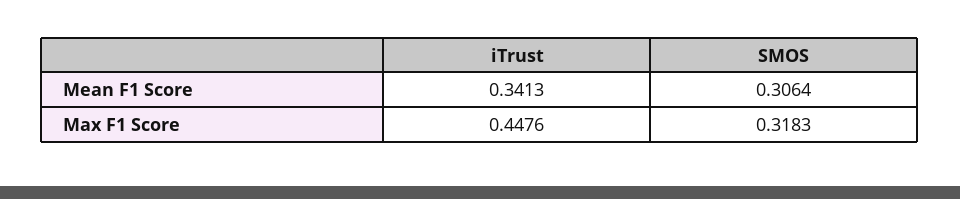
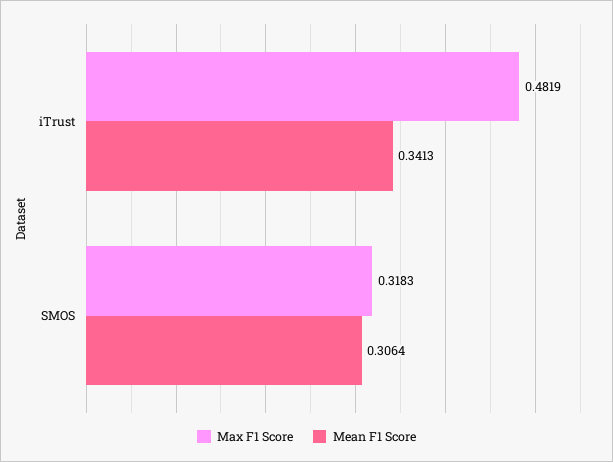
  {
    "Mean F1 Score": {
      "iTrust": 0.3413,
      "SMOS": 0.3064
    },
    "Max F1 Score": {
-     "iTrust": 0.4476,
+     "iTrust": 0.4819,
      "SMOS": 0.3183
    }
  }

